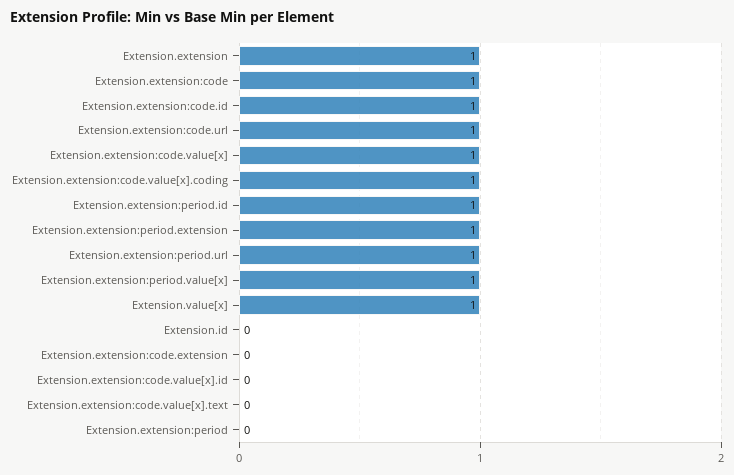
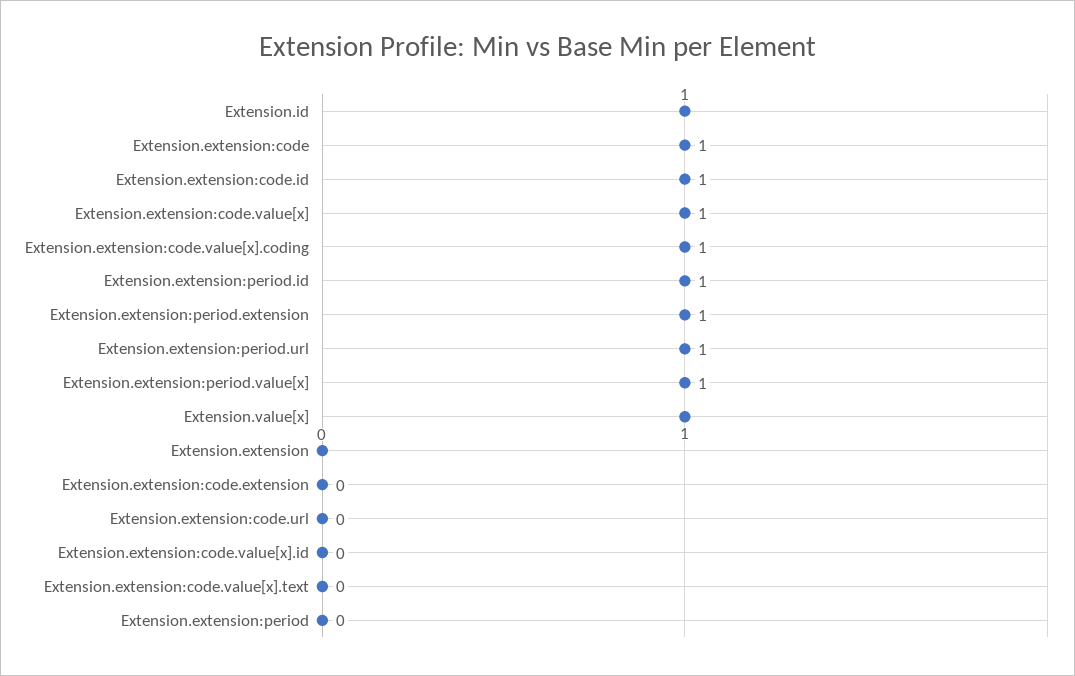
  {
-   "Extension.extension": 1,
+   "Extension.extension": 0,
    "Extension.extension:code": 1,
    "Extension.extension:code.id": 1,
-   "Extension.extension:code.url": 1,
+   "Extension.extension:code.url": 0,
    "Extension.extension:code.value[x]": 1,
    "Extension.extension:code.value[x].coding": 1,
    "Extension.extension:period.id": 1,
    "Extension.extension:period.extension": 1,
    "Extension.extension:period.url": 1,
    "Extension.extension:period.value[x]": 1,
    "Extension.value[x]": 1,
-   "Extension.id": 0,
+   "Extension.id": 1,
    "Extension.extension:code.extension": 0,
    "Extension.extension:code.value[x].id": 0,
    "Extension.extension:code.value[x].text": 0,
    "Extension.extension:period": 0
  }

